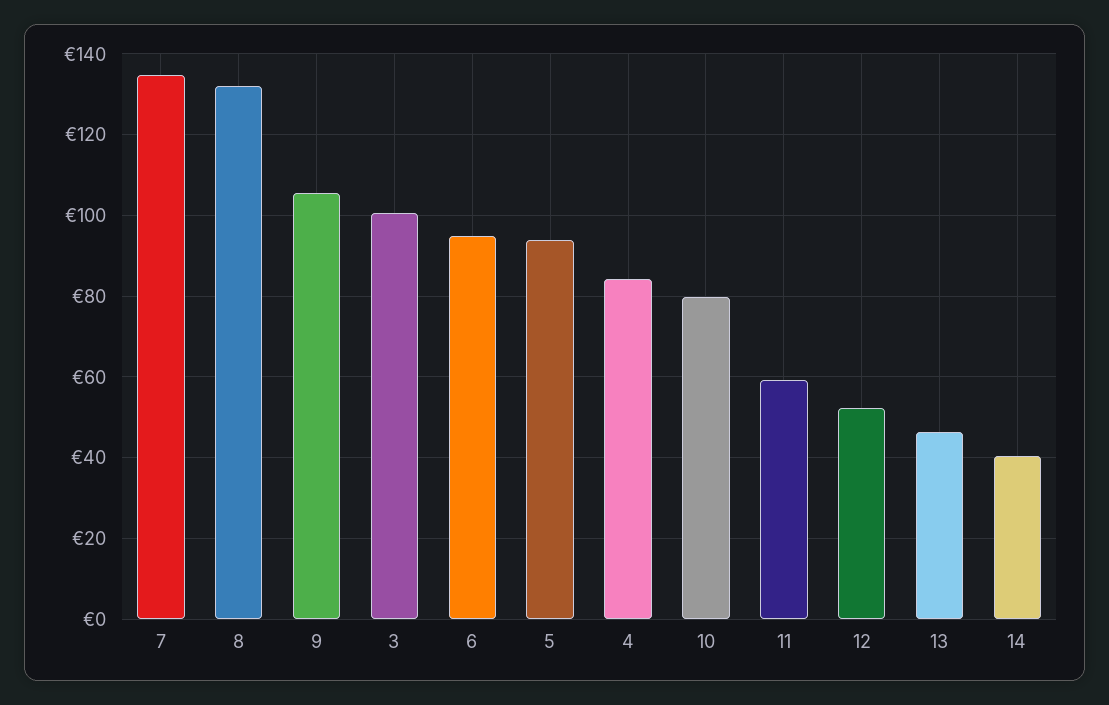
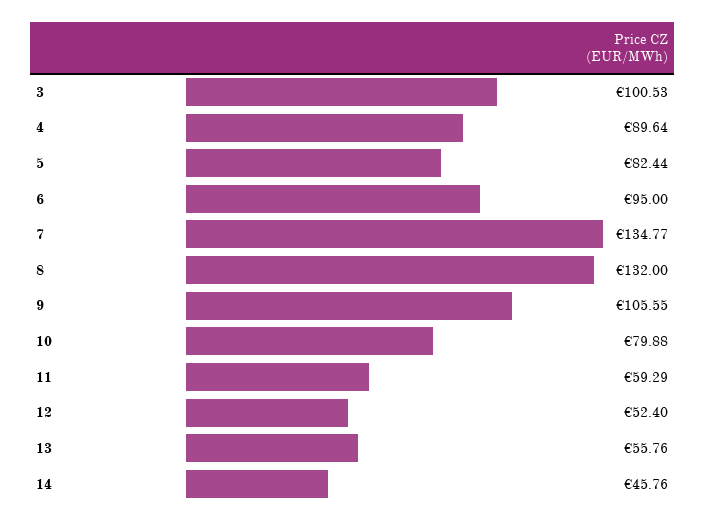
  {
    "7": 134.77,
    "8": 132,
    "9": 105.55,
    "3": 100.53,
    "6": 95,
-   "5": 94,
+   "5": 82.44,
-   "4": 84,
+   "4": 89.64,
    "10": 79.88,
    "11": 59.29,
    "12": 52.4,
-   "13": 46,
+   "13": 55.76,
-   "14": 40
+   "14": 45.76
  }

